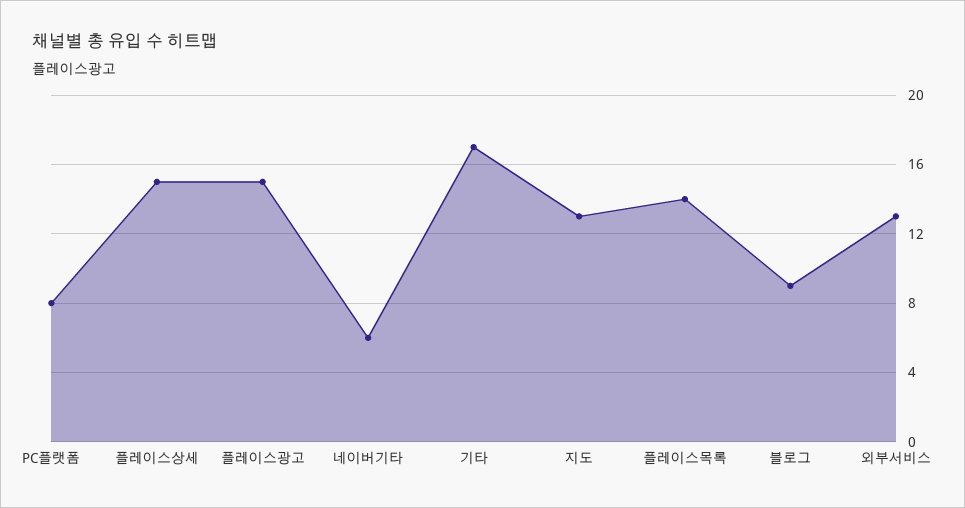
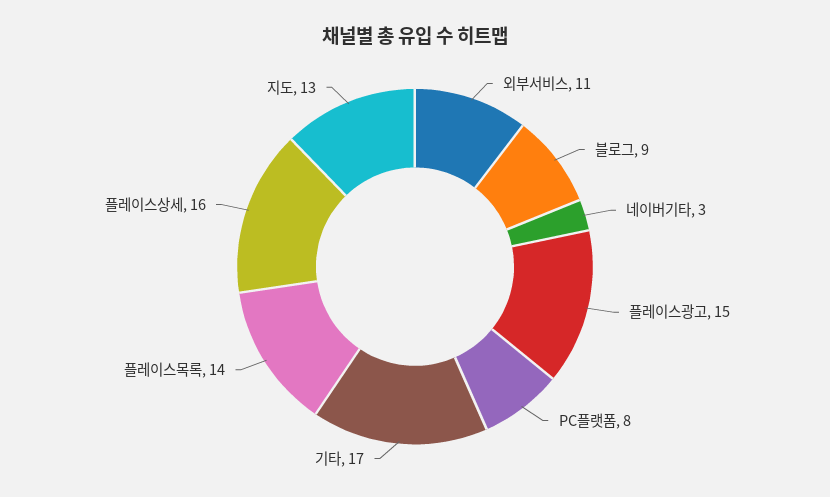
  {
    "PC플랫폼": 8,
-   "플레이스상세": 15,
+   "플레이스상세": 16,
    "플레이스광고": 15,
-   "네이버기타": 6,
+   "네이버기타": 3,
    "기타": 17,
    "지도": 13,
    "플레이스목록": 14,
    "블로그": 9,
-   "외부서비스": 13
+   "외부서비스": 11
  }

